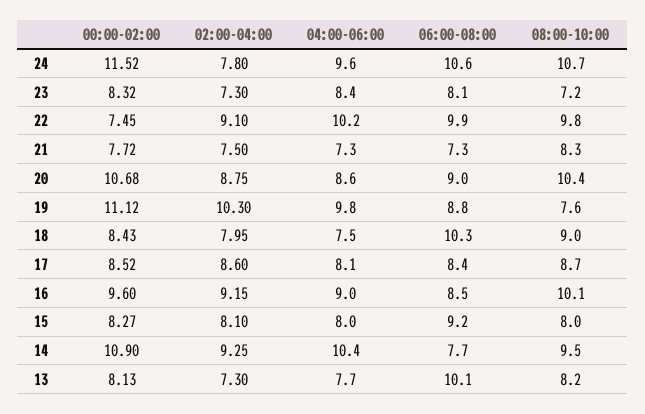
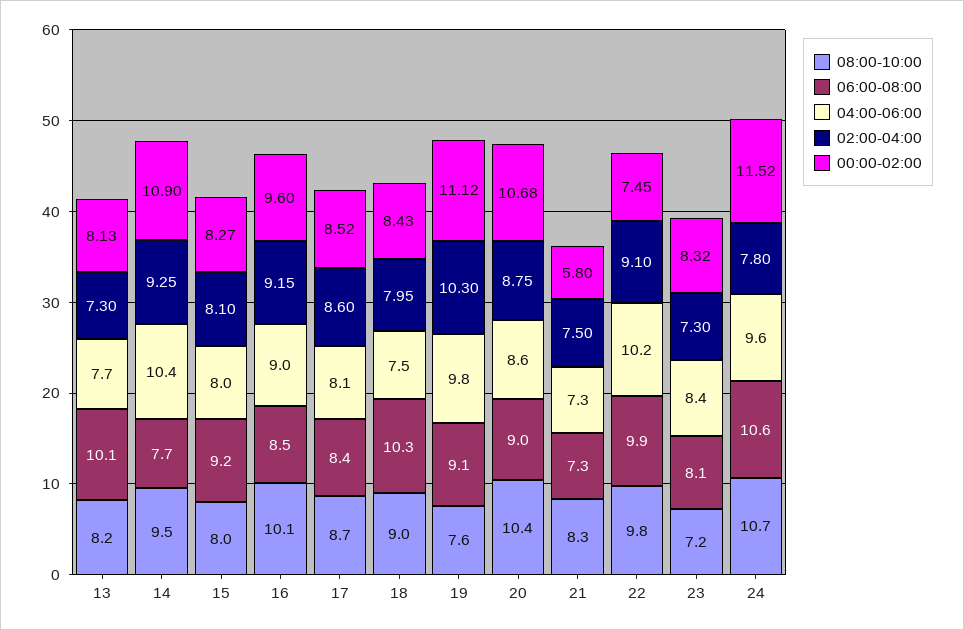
  {
    "00:00-02:00": {
      "24": 11.52,
      "23": 8.32,
      "22": 7.45,
-     "21": 7.72,
+     "21": 5.8,
      "20": 10.68,
      "19": 11.12,
      "18": 8.43,
      "17": 8.52,
      "16": 9.6,
      "15": 8.27,
      "14": 10.9,
      "13": 8.13
    },
    "02:00-04:00": {
      "24": 7.8,
      "23": 7.3,
      "22": 9.1,
      "21": 7.5,
      "20": 8.75,
      "19": 10.3,
      "18": 7.95,
      "17": 8.6,
      "16": 9.15,
      "15": 8.1,
      "14": 9.25,
      "13": 7.3
    },
    "04:00-06:00": {
      "24": 9.6,
      "23": 8.4,
      "22": 10.2,
      "21": 7.3,
      "20": 8.6,
      "19": 9.8,
      "18": 7.5,
      "17": 8.1,
      "16": 9,
      "15": 8,
      "14": 10.4,
      "13": 7.7
    },
    "06:00-08:00": {
      "24": 10.6,
      "23": 8.1,
      "22": 9.9,
      "21": 7.3,
      "20": 9,
-     "19": 8.8,
+     "19": 9.1,
      "18": 10.3,
      "17": 8.4,
      "16": 8.5,
      "15": 9.2,
      "14": 7.7,
      "13": 10.1
    },
    "08:00-10:00": {
      "24": 10.7,
      "23": 7.2,
      "22": 9.8,
      "21": 8.3,
      "20": 10.4,
      "19": 7.6,
      "18": 9,
      "17": 8.7,
      "16": 10.1,
      "15": 8,
      "14": 9.5,
      "13": 8.2
    }
  }

